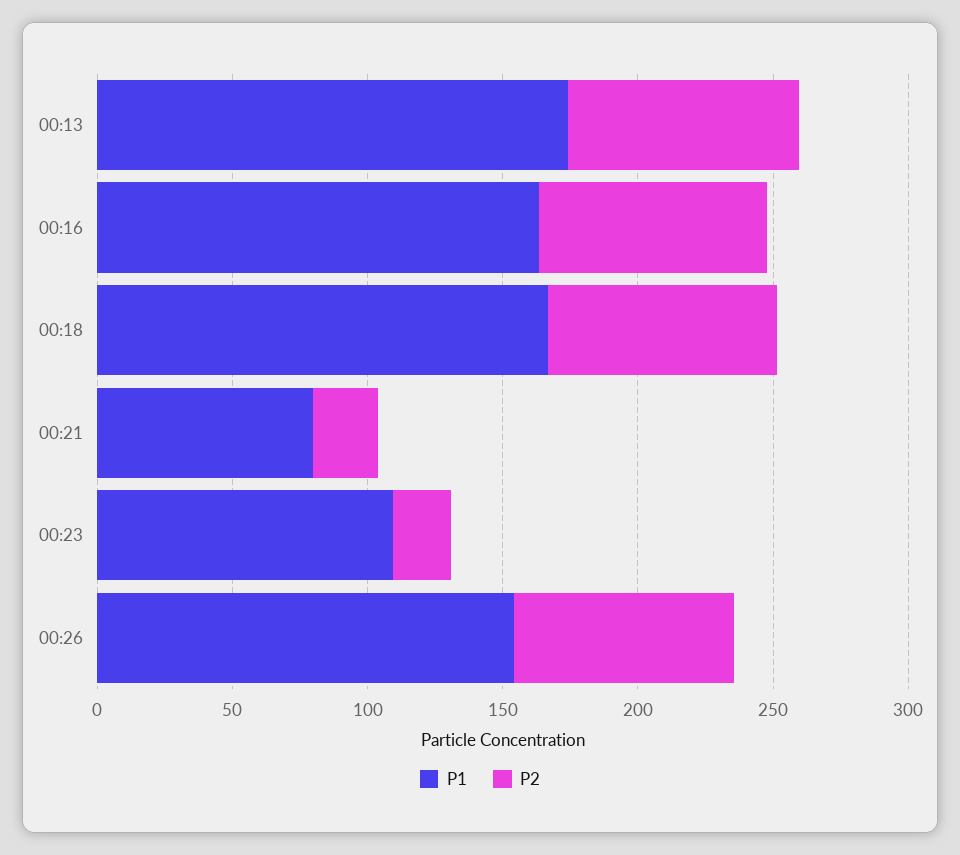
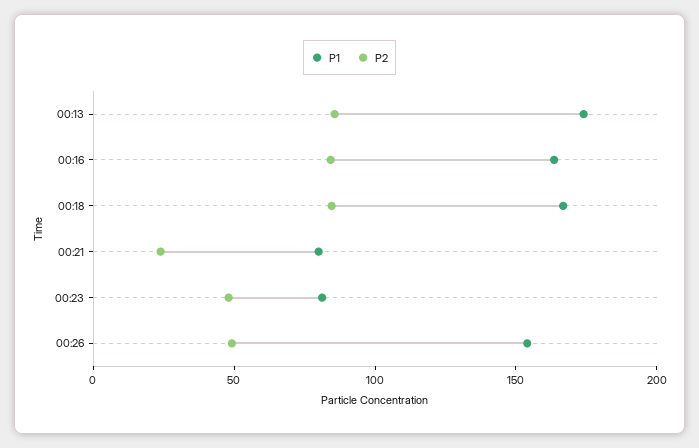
  {
    "P1": {
      "00:13": 170,
      "00:16": 160,
      "00:18": 170,
      "00:21": 80,
-     "00:23": 110,
+     "00:23": 80,
      "00:26": 150
    },
    "P2": {
      "00:13": 90,
      "00:16": 80,
      "00:18": 80,
      "00:21": 20,
-     "00:23": 20,
+     "00:23": 50,
-     "00:26": 80
+     "00:26": 50
    }
  }

